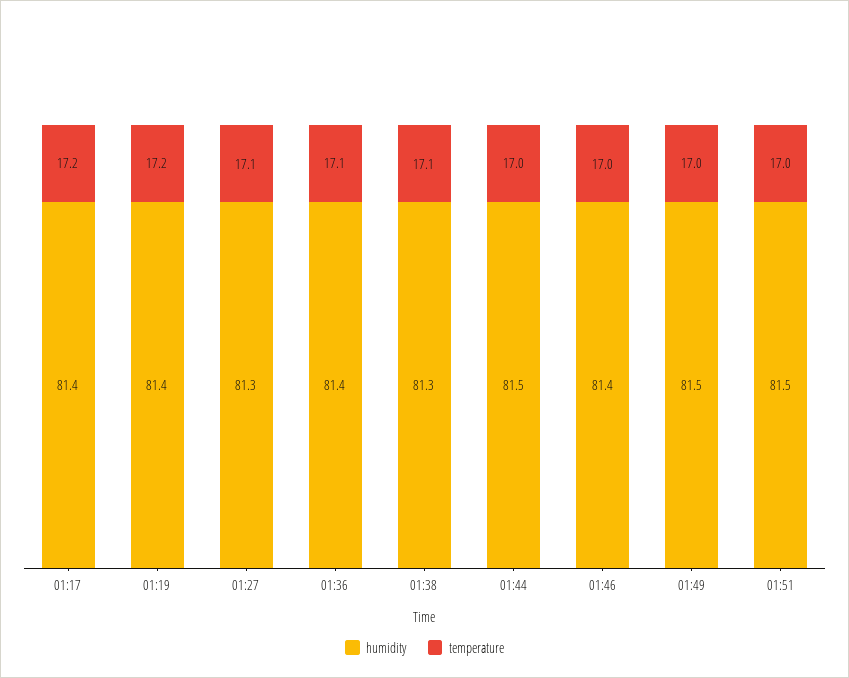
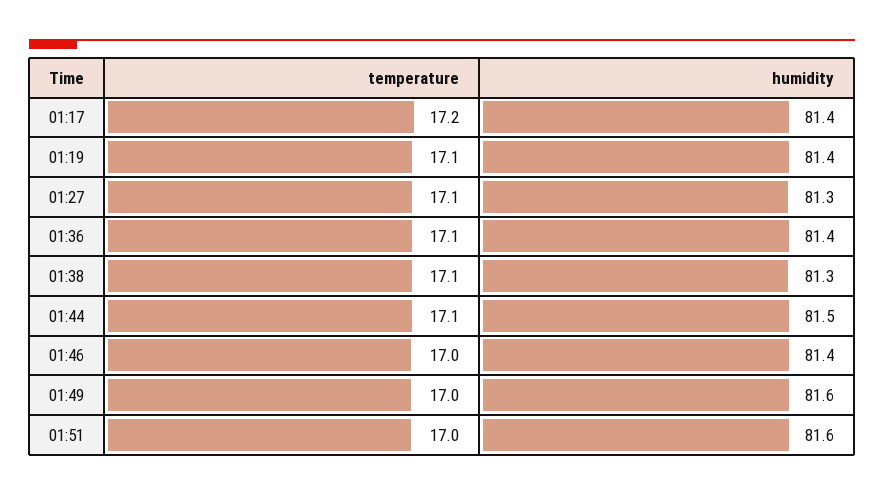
  {
    "humidity": {
      "01:17": 81.4,
      "01:19": 81.4,
      "01:27": 81.3,
      "01:36": 81.4,
      "01:38": 81.3,
      "01:44": 81.5,
      "01:46": 81.4,
-     "01:49": 81.5,
+     "01:49": 81.6,
-     "01:51": 81.5
+     "01:51": 81.6
    },
    "temperature": {
      "01:17": 17.2,
-     "01:19": 17.2,
+     "01:19": 17.1,
      "01:27": 17.1,
      "01:36": 17.1,
      "01:38": 17.1,
-     "01:44": 17,
+     "01:44": 17.1,
      "01:46": 17,
      "01:49": 17,
      "01:51": 17
    }
  }

